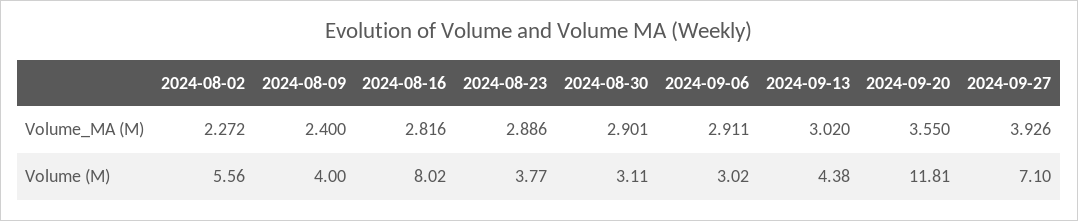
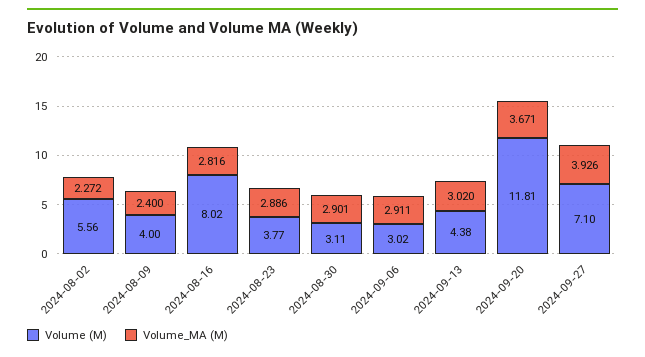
  {
    "Volume_MA (M)": {
      "2024-08-02": 2.272,
      "2024-08-09": 2.4,
      "2024-08-16": 2.816,
      "2024-08-23": 2.886,
      "2024-08-30": 2.901,
      "2024-09-06": 2.911,
      "2024-09-13": 3.02,
-     "2024-09-20": 3.55,
+     "2024-09-20": 3.671,
      "2024-09-27": 3.926
    },
    "Volume (M)": {
      "2024-08-02": 5.56,
      "2024-08-09": 4,
      "2024-08-16": 8.02,
      "2024-08-23": 3.77,
      "2024-08-30": 3.11,
      "2024-09-06": 3.02,
      "2024-09-13": 4.38,
      "2024-09-20": 11.81,
      "2024-09-27": 7.1
    }
  }

